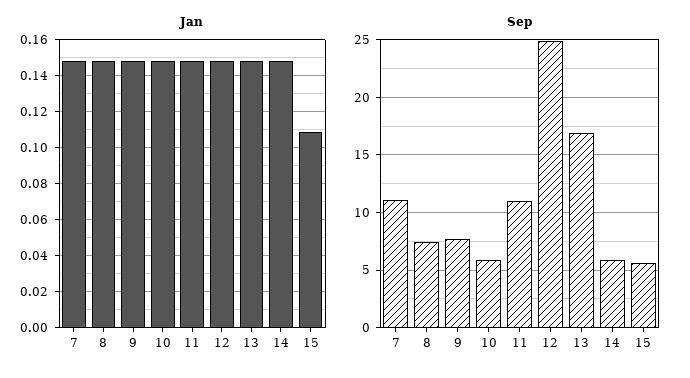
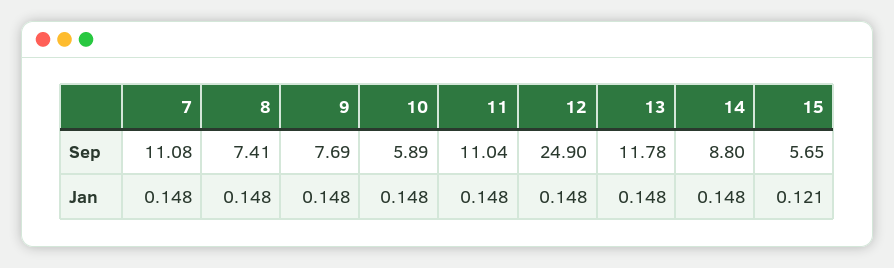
  {
    "Jan": {
      "7": 0.148,
      "8": 0.148,
      "9": 0.148,
      "10": 0.148,
      "11": 0.148,
      "12": 0.148,
      "13": 0.148,
      "14": 0.148,
-     "15": 0.11
+     "15": 0.121
    },
    "Sep": {
      "7": 11.08,
      "8": 7.41,
      "9": 7.69,
      "10": 5.89,
      "11": 11.04,
      "12": 24.9,
-     "13": 17,
+     "13": 11.78,
-     "14": 6,
+     "14": 8.8,
      "15": 5.65
    }
  }

